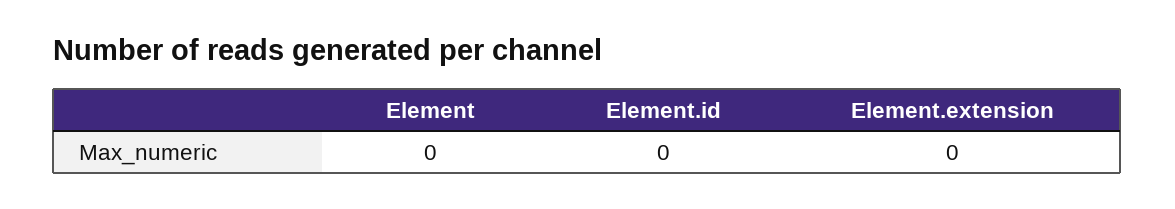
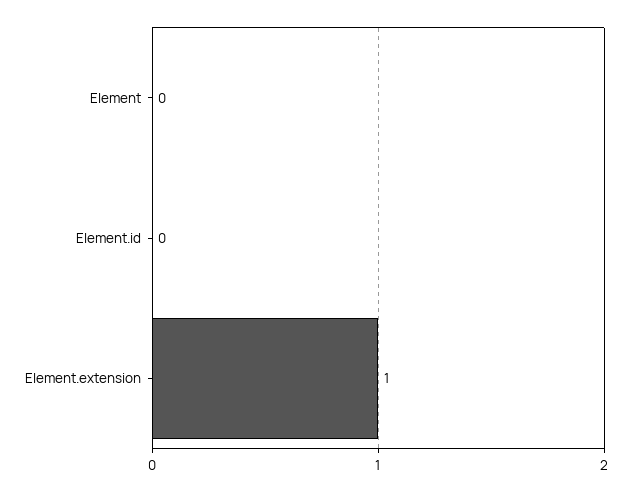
  {
    "Element": 0,
    "Element.id": 0,
-   "Element.extension": 0
+   "Element.extension": 1
  }

